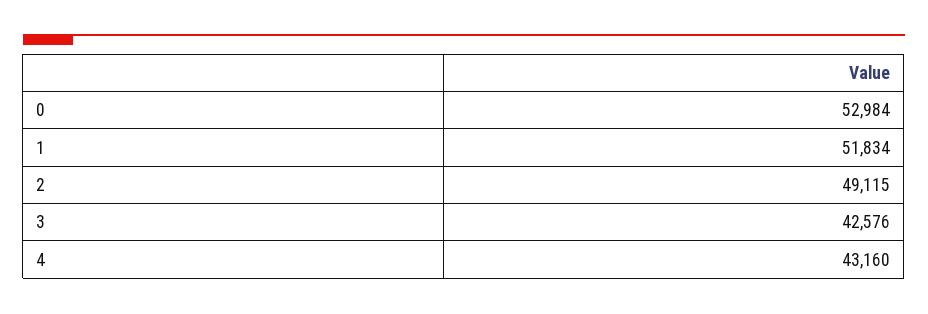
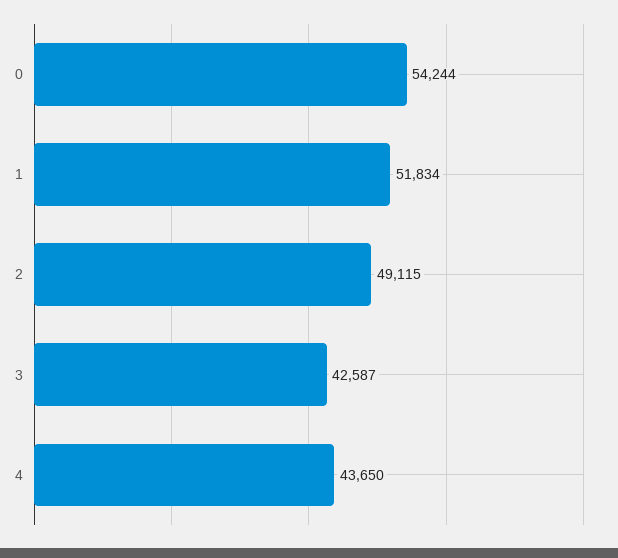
  {
-   "0": 52984,
+   "0": 54244,
    "1": 51834,
    "2": 49115,
-   "3": 42576,
+   "3": 42587,
-   "4": 43160
+   "4": 43650
  }

